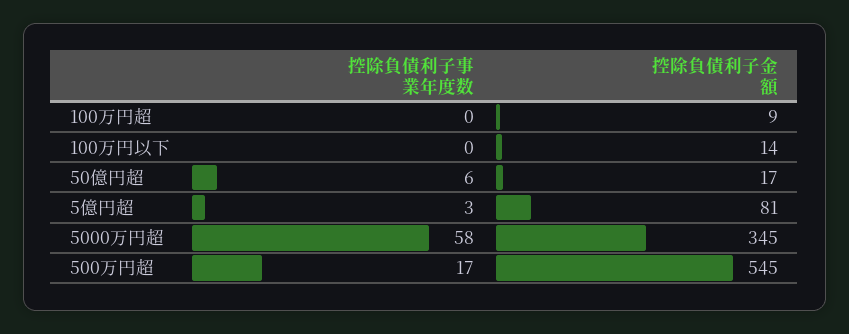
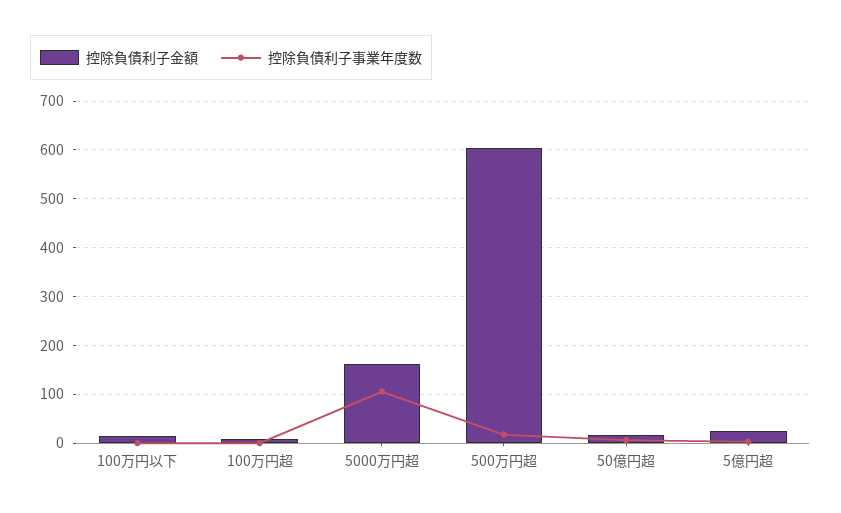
  {
    "控除負債利子事業年度数": {
      "100万円超": 0,
      "100万円以下": 0,
      "50億円超": 6,
      "5億円超": 3,
-     "5000万円超": 58,
+     "5000万円超": 100,
      "500万円超": 17
    },
    "控除負債利子金額": {
      "100万円超": 9,
      "100万円以下": 14,
      "50億円超": 17,
-     "5億円超": 81,
+     "5億円超": 20,
-     "5000万円超": 345,
+     "5000万円超": 160,
-     "500万円超": 545
+     "500万円超": 600
    }
  }

